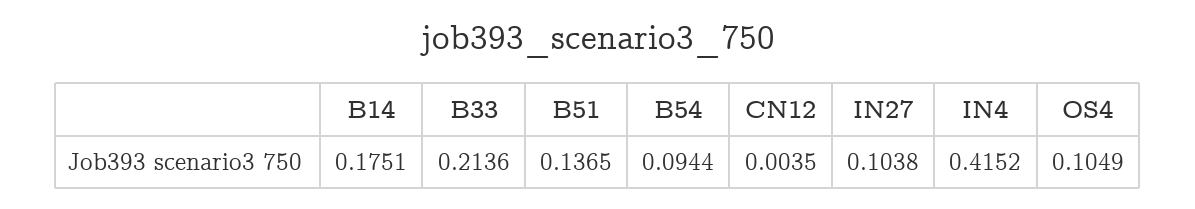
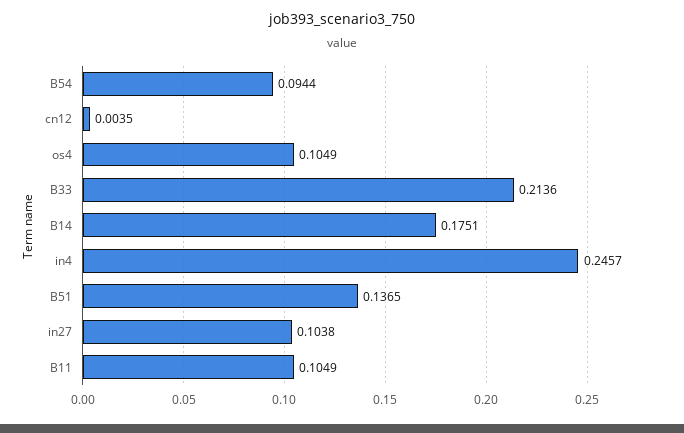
  {
    "B14": 0.1751,
    "B33": 0.2136,
    "B51": 0.1365,
    "B54": 0.0944,
    "CN12": 0.0035,
    "IN27": 0.1038,
-   "IN4": 0.4152,
+   "IN4": 0.2457,
-   "OS4": 0.1049
+   "OS4": 0.1049,
+   "B11": 0.1049
  }

